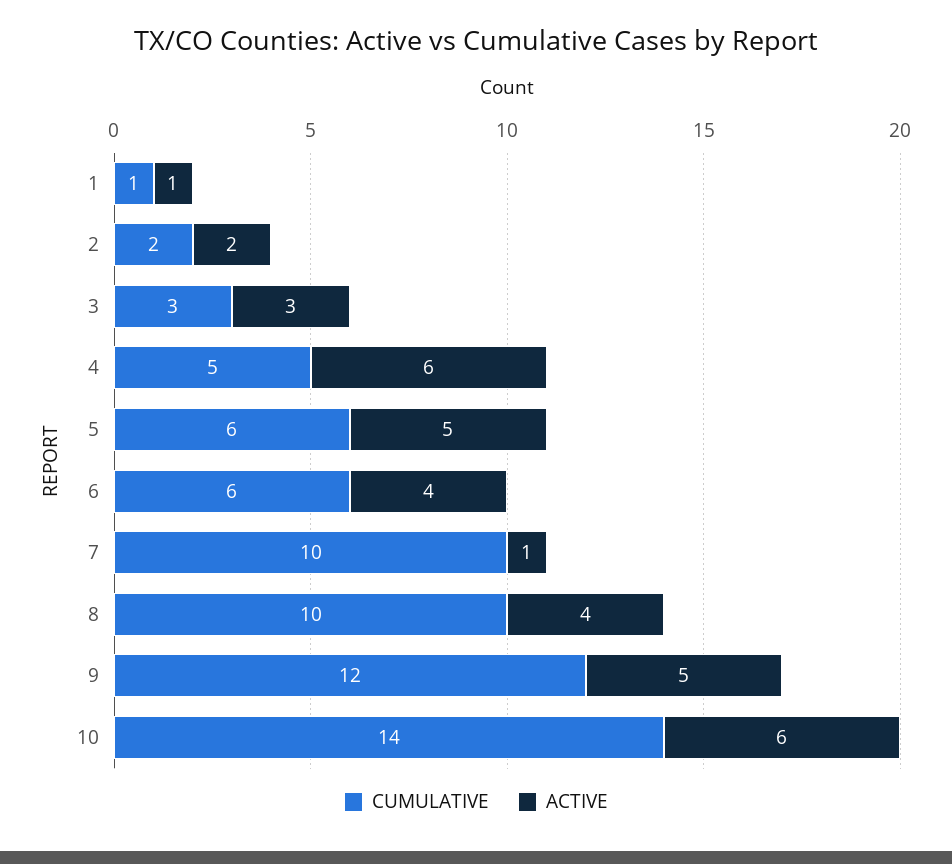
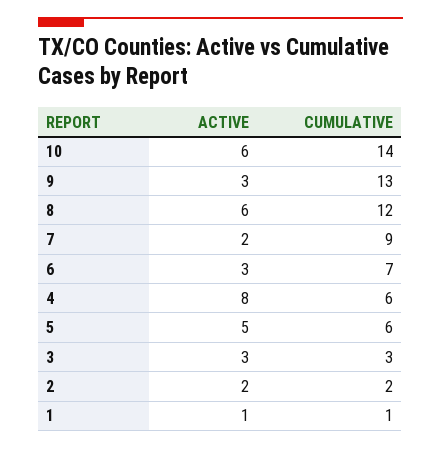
  {
    "CUMULATIVE": {
      "1": 1,
      "2": 2,
      "3": 3,
-     "4": 5,
+     "4": 6,
      "5": 6,
-     "6": 6,
+     "6": 7,
-     "7": 10,
+     "7": 9,
-     "8": 10,
+     "8": 12,
-     "9": 12,
+     "9": 13,
      "10": 14
    },
    "ACTIVE": {
      "1": 1,
      "2": 2,
      "3": 3,
-     "4": 6,
+     "4": 8,
      "5": 5,
-     "6": 4,
+     "6": 3,
-     "7": 1,
+     "7": 2,
-     "8": 4,
+     "8": 6,
-     "9": 5,
+     "9": 3,
      "10": 6
    }
  }

